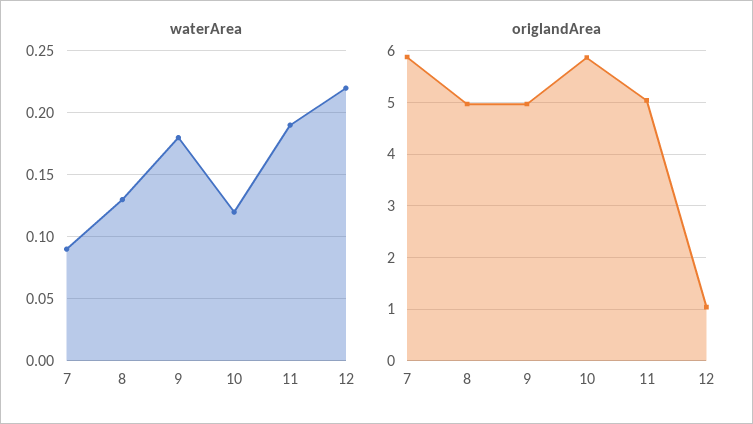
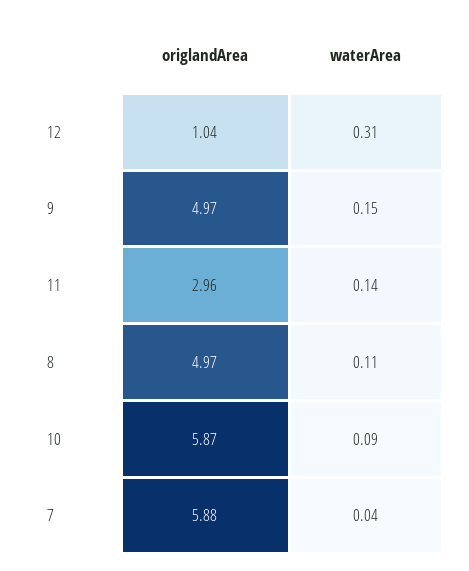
  {
    "waterArea": {
-     "7": 0.09,
+     "7": 0.04,
-     "8": 0.13,
+     "8": 0.11,
-     "9": 0.18,
+     "9": 0.15,
-     "10": 0.12,
+     "10": 0.09,
-     "11": 0.19,
+     "11": 0.14,
-     "12": 0.22
+     "12": 0.31
    },
    "origlandArea": {
      "7": 5.88,
      "8": 4.97,
      "9": 4.97,
      "10": 5.87,
-     "11": 5,
+     "11": 2.96,
      "12": 1.04
    }
  }

